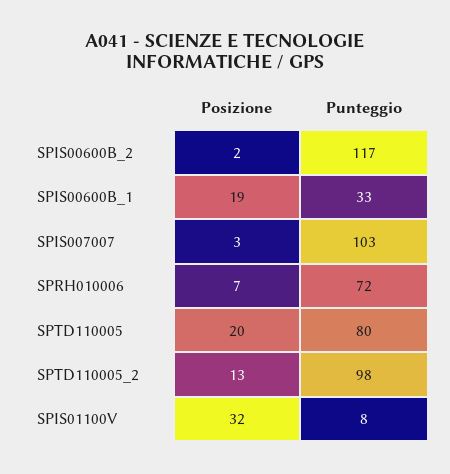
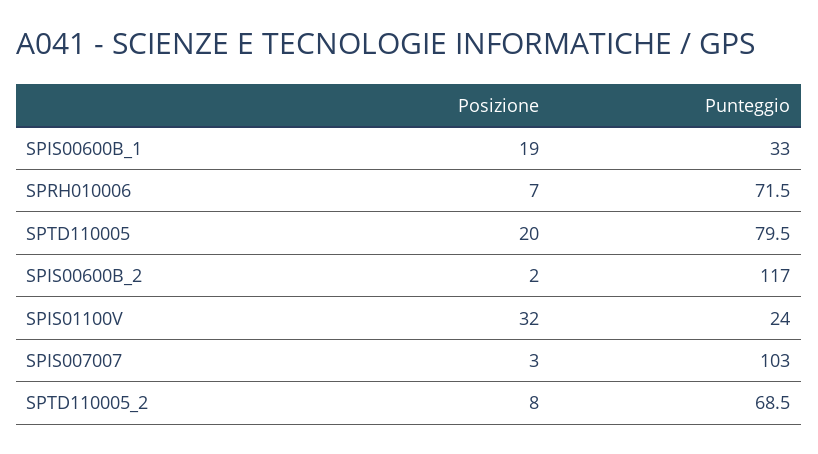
  {
    "Posizione": {
      "SPIS00600B_2": 2,
      "SPIS00600B_1": 19,
      "SPIS007007": 3,
      "SPRH010006": 7,
      "SPTD110005": 20,
-     "SPTD110005_2": 13,
+     "SPTD110005_2": 8,
      "SPIS01100V": 32
    },
    "Punteggio": {
      "SPIS00600B_2": 117,
      "SPIS00600B_1": 33,
      "SPIS007007": 103,
      "SPRH010006": 71.5,
      "SPTD110005": 79.5,
-     "SPTD110005_2": 98,
+     "SPTD110005_2": 68.5,
-     "SPIS01100V": 8
+     "SPIS01100V": 24
    }
  }

